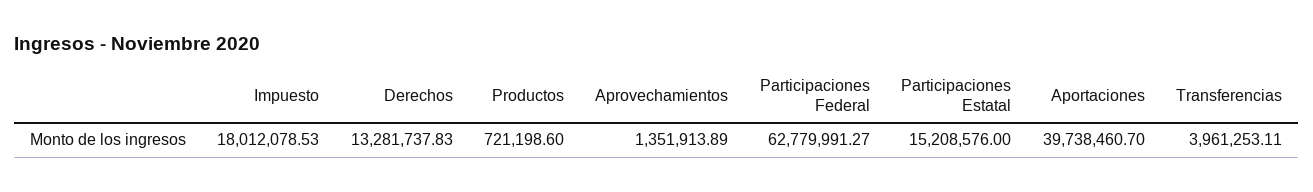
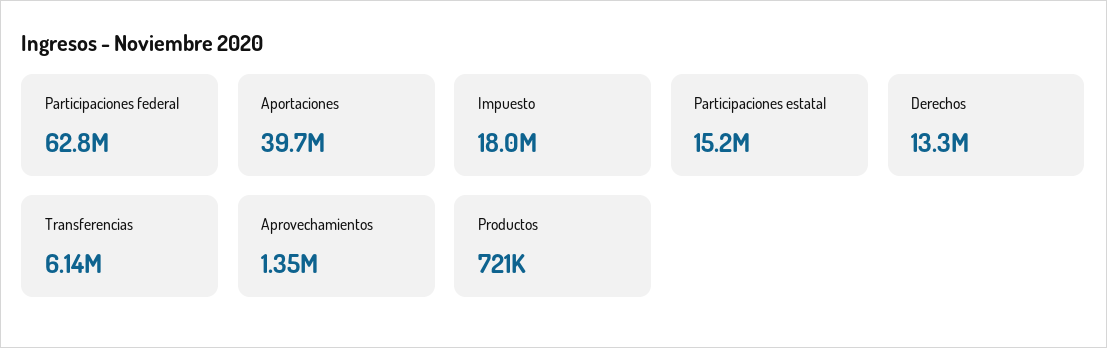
  {
    "Impuesto": 18012078.53,
    "Derechos": 13281737.83,
    "Productos": 721198.6,
    "Aprovechamientos": 1351913.89,
    "Participaciones Federal": 62779991.27,
    "Participaciones Estatal": 15208576,
    "Aportaciones": 39738460.7,
-   "Transferencias": 3961253.11
+   "Transferencias": 6140000
  }

